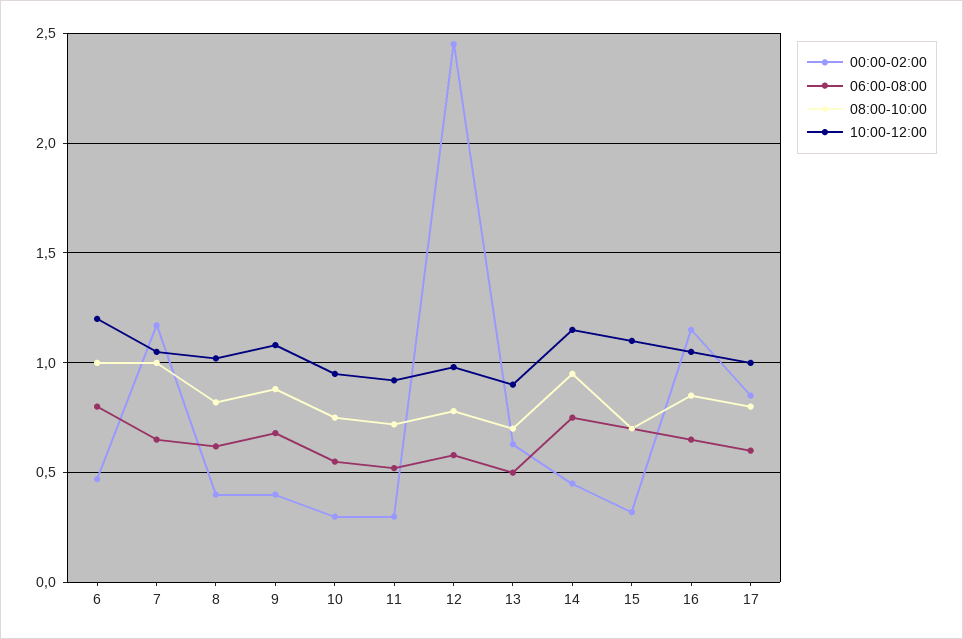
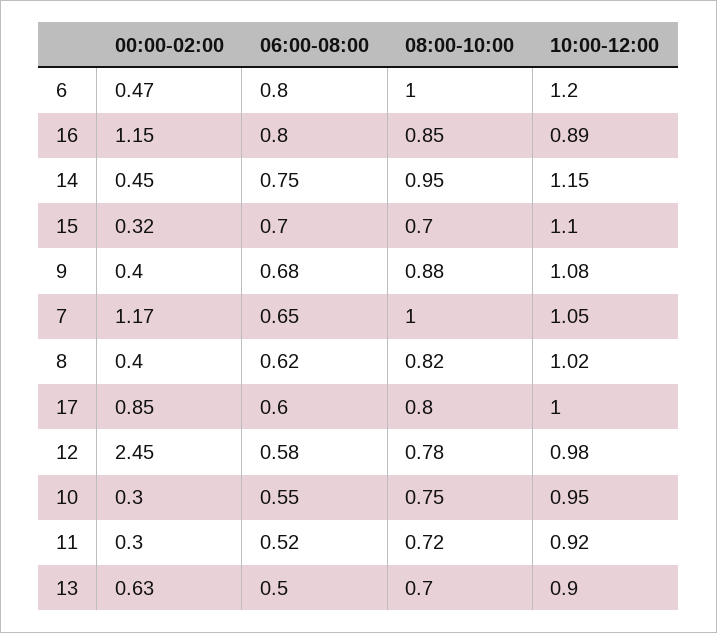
  {
    "00:00-02:00": {
      "6": 0.47,
      "7": 1.17,
      "8": 0.4,
      "9": 0.4,
      "10": 0.3,
      "11": 0.3,
      "12": 2.45,
      "13": 0.63,
      "14": 0.45,
      "15": 0.32,
      "16": 1.15,
      "17": 0.85
    },
    "06:00-08:00": {
      "6": 0.8,
      "7": 0.65,
      "8": 0.62,
      "9": 0.68,
      "10": 0.55,
      "11": 0.52,
      "12": 0.58,
      "13": 0.5,
      "14": 0.75,
      "15": 0.7,
-     "16": 0.65,
+     "16": 0.8,
      "17": 0.6
    },
    "08:00-10:00": {
      "6": 1,
      "7": 1,
      "8": 0.82,
      "9": 0.88,
      "10": 0.75,
      "11": 0.72,
      "12": 0.78,
      "13": 0.7,
      "14": 0.95,
      "15": 0.7,
      "16": 0.85,
      "17": 0.8
    },
    "10:00-12:00": {
      "6": 1.2,
      "7": 1.05,
      "8": 1.02,
      "9": 1.08,
      "10": 0.95,
      "11": 0.92,
      "12": 0.98,
      "13": 0.9,
      "14": 1.15,
      "15": 1.1,
-     "16": 1.05,
+     "16": 0.89,
      "17": 1
    }
  }

